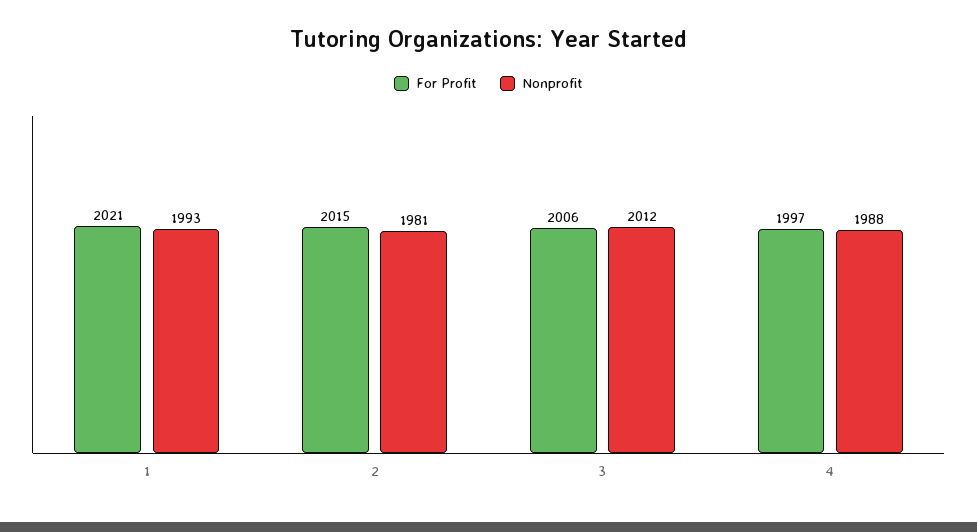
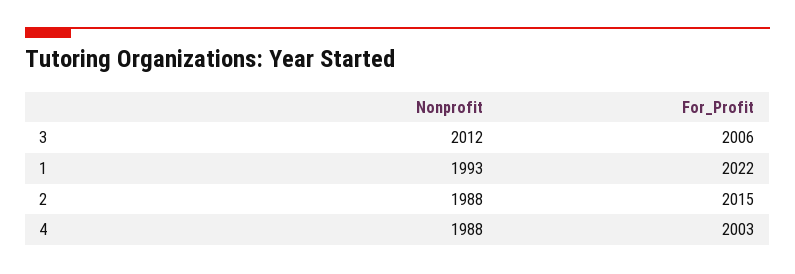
  {
    "For Profit": {
-     "1": 2021,
+     "1": 2022,
      "2": 2015,
      "3": 2006,
-     "4": 1997
+     "4": 2003
    },
    "Nonprofit": {
      "1": 1993,
-     "2": 1981,
+     "2": 1988,
      "3": 2012,
      "4": 1988
    }
  }

